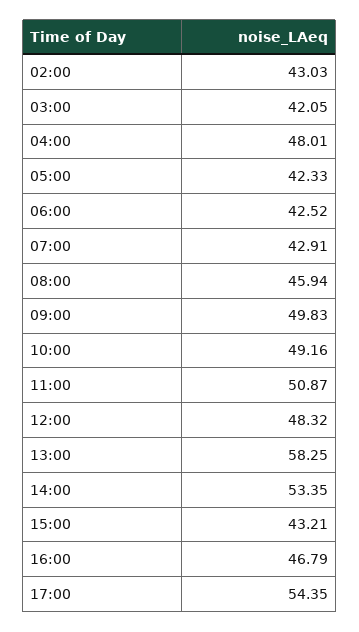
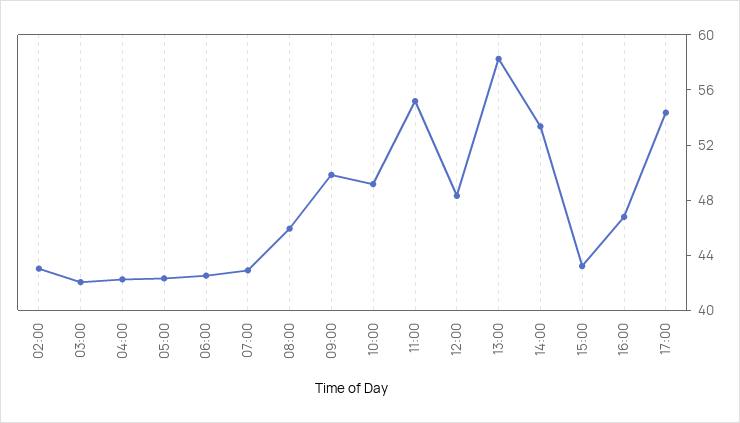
  {
    "02:00": 43.03,
    "03:00": 42.05,
-   "04:00": 48.01,
+   "04:00": 42,
    "05:00": 42.33,
    "06:00": 42.52,
    "07:00": 42.91,
    "08:00": 45.94,
    "09:00": 49.83,
    "10:00": 49.16,
-   "11:00": 50.87,
+   "11:00": 55,
    "12:00": 48.32,
    "13:00": 58.25,
    "14:00": 53.35,
    "15:00": 43.21,
    "16:00": 46.79,
    "17:00": 54.35
  }

